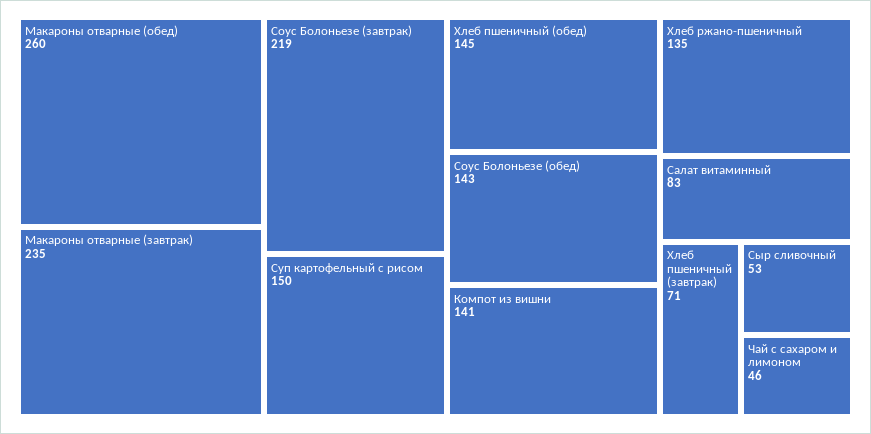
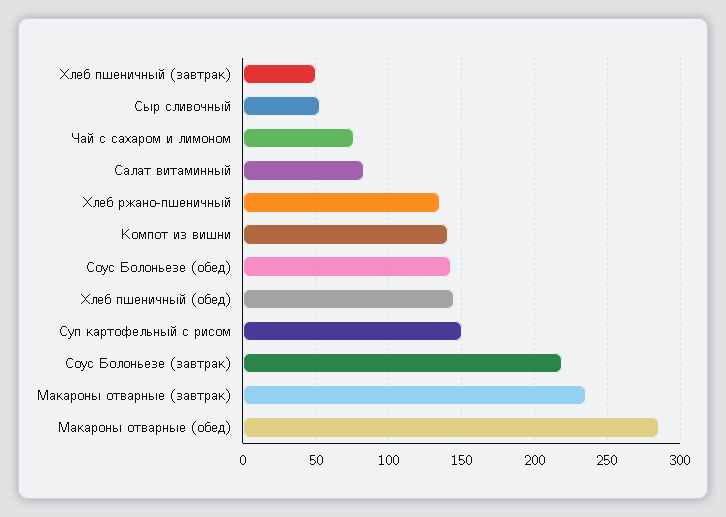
  {
-   "Макароны отварные (обед)": 260,
+   "Макароны отварные (обед)": 285,
    "Макароны отварные (завтрак)": 235,
    "Соус Болоньезе (завтрак)": 219,
    "Суп картофельный с рисом": 150,
    "Хлеб пшеничный (обед)": 145,
    "Соус Болоньезе (обед)": 143,
    "Компот из вишни": 141,
    "Хлеб ржано-пшеничный": 135,
    "Салат витаминный": 83,
-   "Хлеб пшеничный (завтрак)": 71,
+   "Хлеб пшеничный (завтрак)": 50,
    "Сыр сливочный": 53,
-   "Чай с сахаром и лимоном": 46
+   "Чай с сахаром и лимоном": 75
  }

